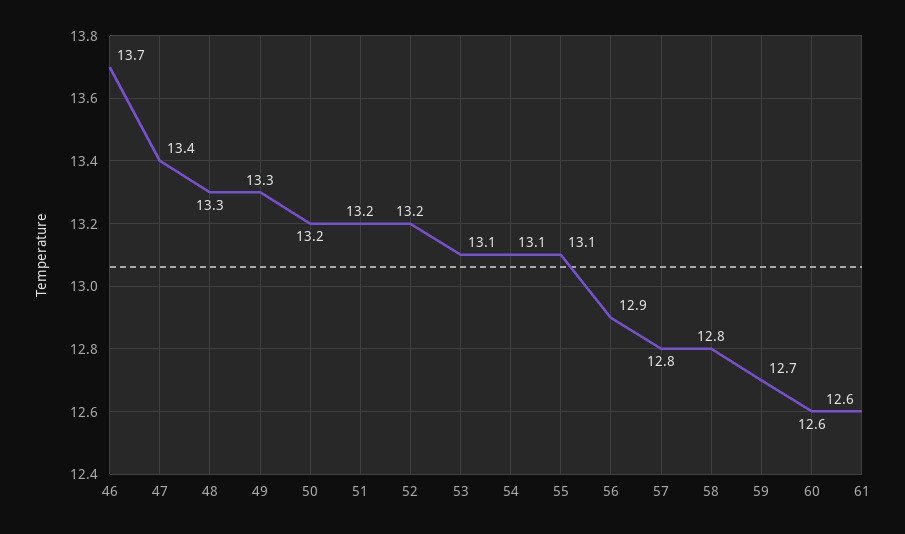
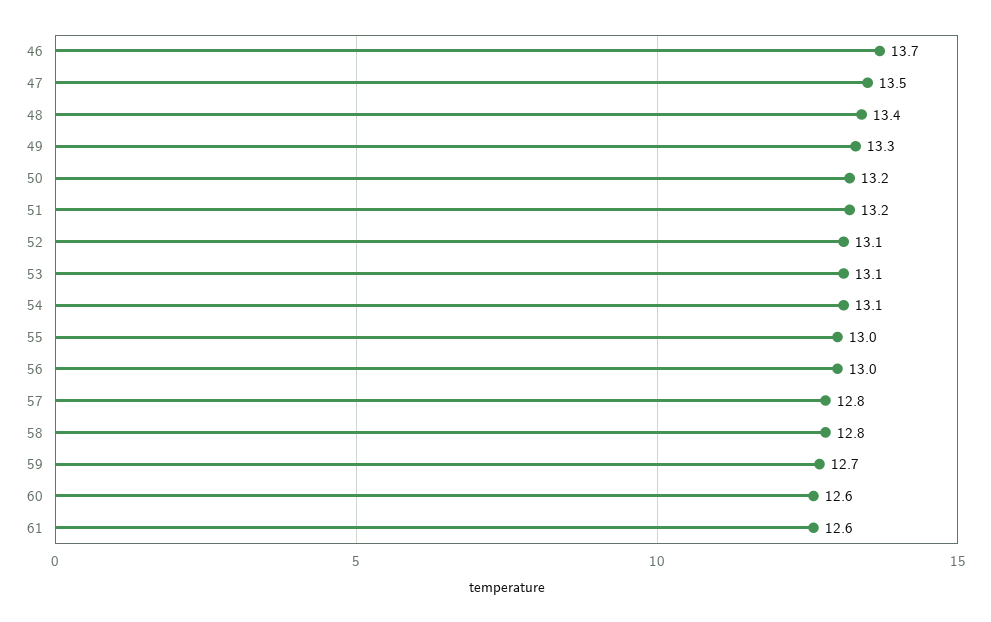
  {
    "46": 13.7,
-   "47": 13.4,
+   "47": 13.5,
-   "48": 13.3,
+   "48": 13.4,
    "49": 13.3,
    "50": 13.2,
    "51": 13.2,
-   "52": 13.2,
+   "52": 13.1,
    "53": 13.1,
    "54": 13.1,
-   "55": 13.1,
+   "55": 13,
-   "56": 12.9,
+   "56": 13,
    "57": 12.8,
    "58": 12.8,
    "59": 12.7,
    "60": 12.6,
    "61": 12.6
  }

